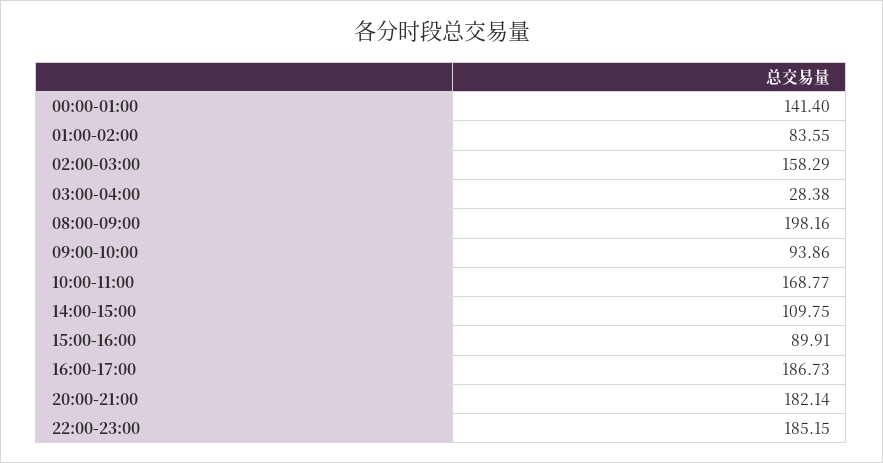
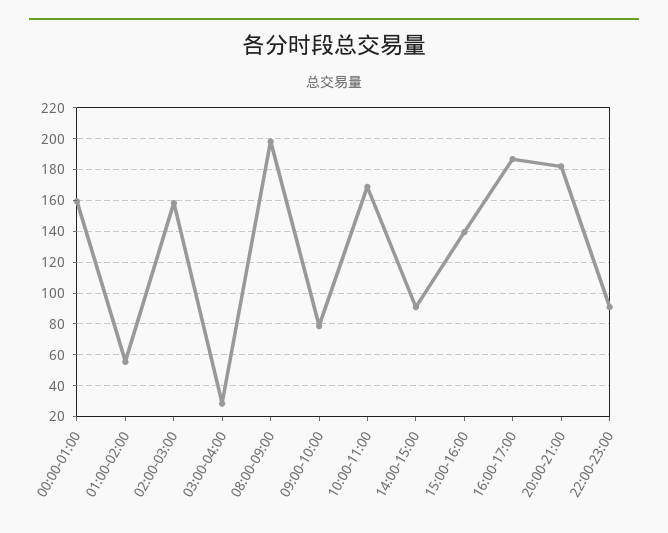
  {
-   "00:00-01:00": 141.4,
+   "00:00-01:00": 160,
-   "01:00-02:00": 83.55,
+   "01:00-02:00": 55,
    "02:00-03:00": 158.29,
    "03:00-04:00": 28.38,
    "08:00-09:00": 198.16,
-   "09:00-10:00": 93.86,
+   "09:00-10:00": 80,
    "10:00-11:00": 168.77,
-   "14:00-15:00": 109.75,
+   "14:00-15:00": 90,
-   "15:00-16:00": 89.91,
+   "15:00-16:00": 140,
    "16:00-17:00": 186.73,
    "20:00-21:00": 182.14,
-   "22:00-23:00": 185.15
+   "22:00-23:00": 90
  }

